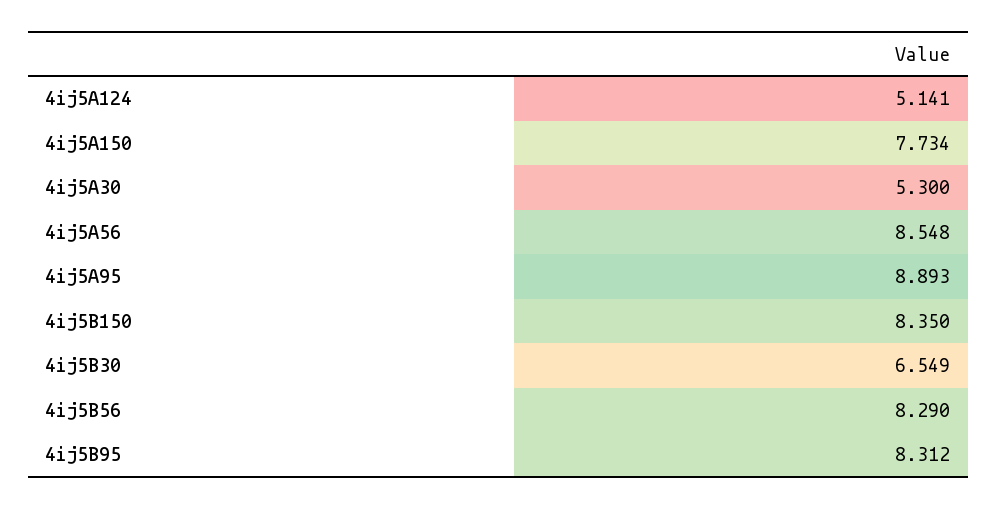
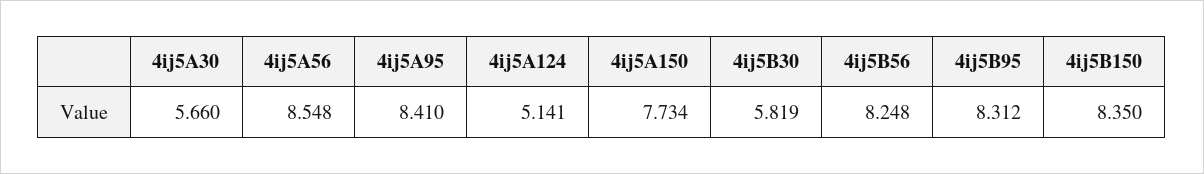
  {
    "4ij5A124": 5.141,
    "4ij5A150": 7.734,
-   "4ij5A30": 5.3,
+   "4ij5A30": 5.66,
    "4ij5A56": 8.548,
-   "4ij5A95": 8.893,
+   "4ij5A95": 8.41,
    "4ij5B150": 8.35,
-   "4ij5B30": 6.549,
+   "4ij5B30": 5.819,
-   "4ij5B56": 8.29,
+   "4ij5B56": 8.248,
    "4ij5B95": 8.312
  }

